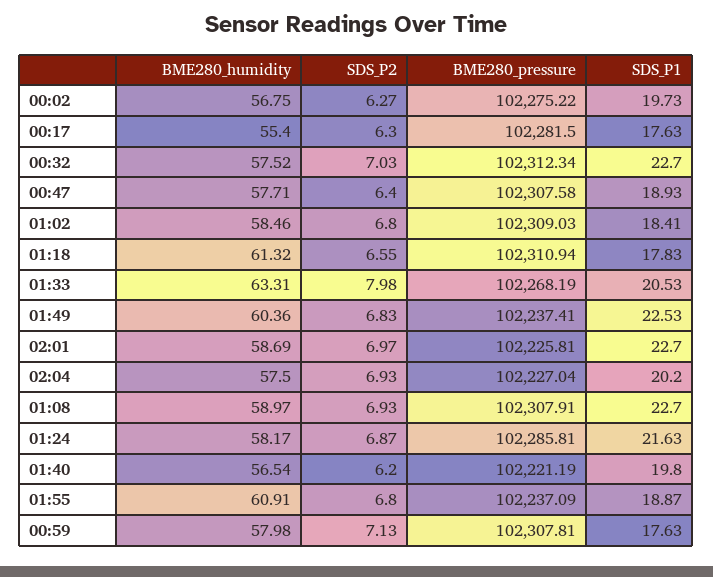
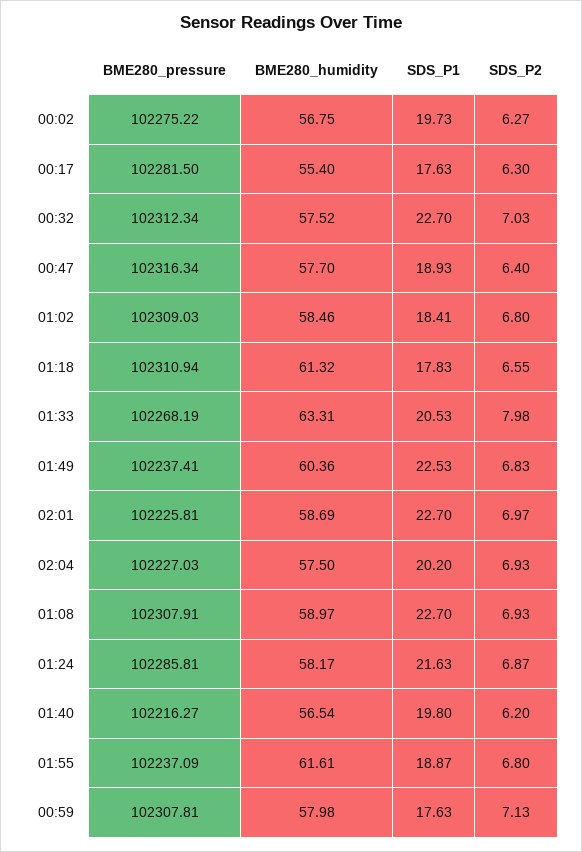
  {
    "BME280_humidity": {
      "00:02": 56.75,
      "00:17": 55.4,
      "00:32": 57.52,
-     "00:47": 57.71,
+     "00:47": 57.7,
      "01:02": 58.46,
      "01:18": 61.32,
      "01:33": 63.31,
      "01:49": 60.36,
      "02:01": 58.69,
      "02:04": 57.5,
      "01:08": 58.97,
      "01:24": 58.17,
      "01:40": 56.54,
-     "01:55": 60.91,
+     "01:55": 61.61,
      "00:59": 57.98
    },
    "SDS_P2": {
      "00:02": 6.27,
      "00:17": 6.3,
      "00:32": 7.03,
      "00:47": 6.4,
      "01:02": 6.8,
      "01:18": 6.55,
      "01:33": 7.98,
      "01:49": 6.83,
      "02:01": 6.97,
      "02:04": 6.93,
      "01:08": 6.93,
      "01:24": 6.87,
      "01:40": 6.2,
      "01:55": 6.8,
      "00:59": 7.13
    },
    "BME280_pressure": {
      "00:02": 102275.22,
      "00:17": 102281.5,
      "00:32": 102312.34,
-     "00:47": 102307.58,
+     "00:47": 102316.34,
      "01:02": 102309.03,
      "01:18": 102310.94,
      "01:33": 102268.19,
      "01:49": 102237.41,
      "02:01": 102225.81,
-     "02:04": 102227.04,
+     "02:04": 102227.03,
      "01:08": 102307.91,
      "01:24": 102285.81,
-     "01:40": 102221.19,
+     "01:40": 102216.27,
      "01:55": 102237.09,
      "00:59": 102307.81
    },
    "SDS_P1": {
      "00:02": 19.73,
      "00:17": 17.63,
      "00:32": 22.7,
      "00:47": 18.93,
      "01:02": 18.41,
      "01:18": 17.83,
      "01:33": 20.53,
      "01:49": 22.53,
      "02:01": 22.7,
      "02:04": 20.2,
      "01:08": 22.7,
      "01:24": 21.63,
      "01:40": 19.8,
      "01:55": 18.87,
      "00:59": 17.63
    }
  }

